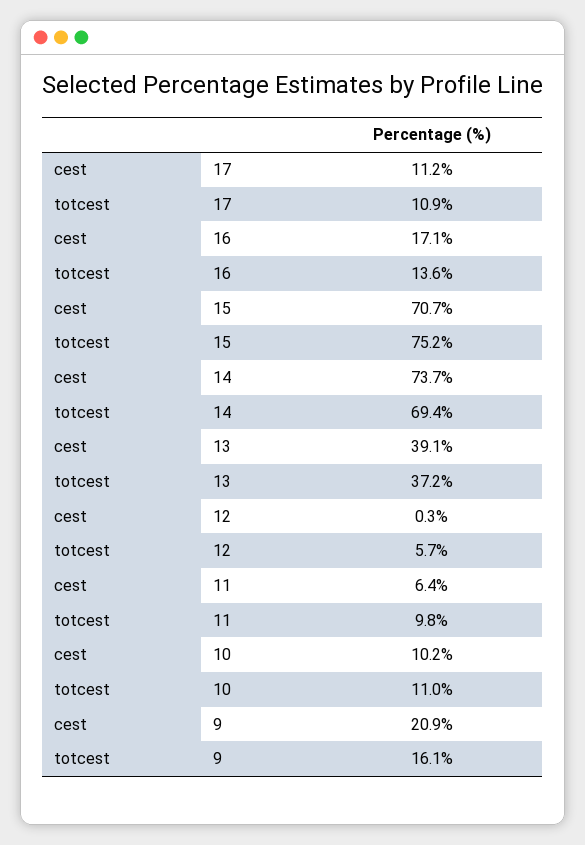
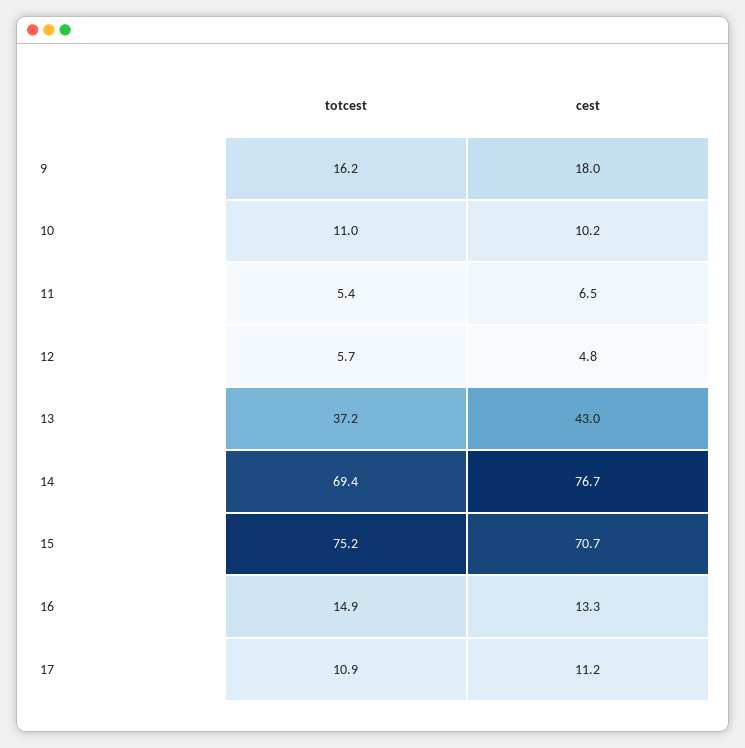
  {
    "cest": {
      "17": 11.2,
-     "16": 17.1,
+     "16": 13.3,
      "15": 70.7,
-     "14": 73.7,
+     "14": 76.7,
-     "13": 39.1,
+     "13": 43,
-     "12": 0.3,
+     "12": 4.8,
-     "11": 6.4,
+     "11": 6.5,
      "10": 10.2,
-     "9": 20.9
+     "9": 18
    },
    "totcest": {
      "17": 10.9,
-     "16": 13.6,
+     "16": 14.9,
      "15": 75.2,
      "14": 69.4,
      "13": 37.2,
      "12": 5.7,
-     "11": 9.8,
+     "11": 5.4,
      "10": 11,
-     "9": 16.1
+     "9": 16.2
    }
  }

